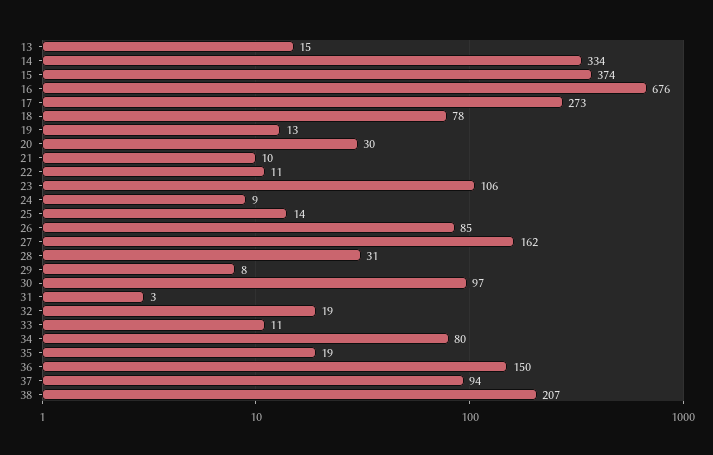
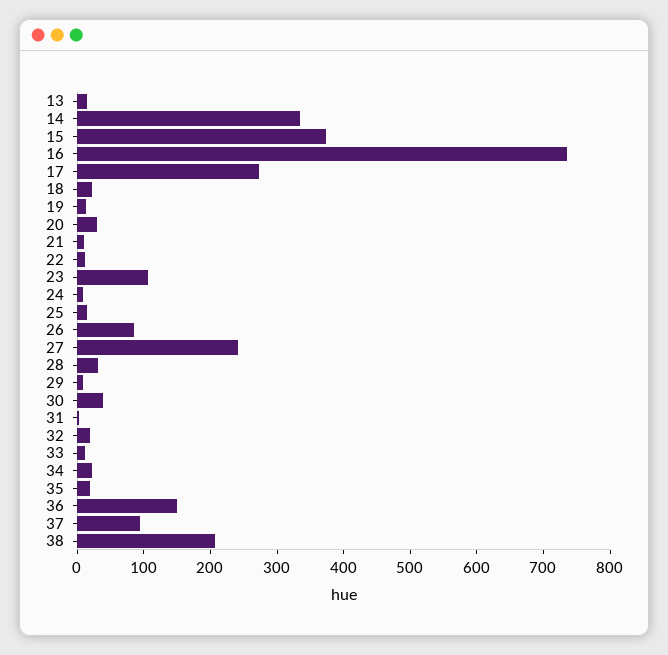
  {
    "13": 15,
    "14": 334,
    "15": 374,
-   "16": 676,
+   "16": 740,
    "17": 273,
-   "18": 78,
+   "18": 20,
    "19": 13,
    "20": 30,
    "21": 10,
    "22": 11,
    "23": 106,
    "24": 9,
    "25": 14,
    "26": 85,
-   "27": 162,
+   "27": 240,
    "28": 31,
    "29": 8,
-   "30": 97,
+   "30": 40,
    "31": 3,
    "32": 19,
    "33": 11,
-   "34": 80,
+   "34": 20,
    "35": 19,
    "36": 150,
    "37": 94,
    "38": 207
  }

